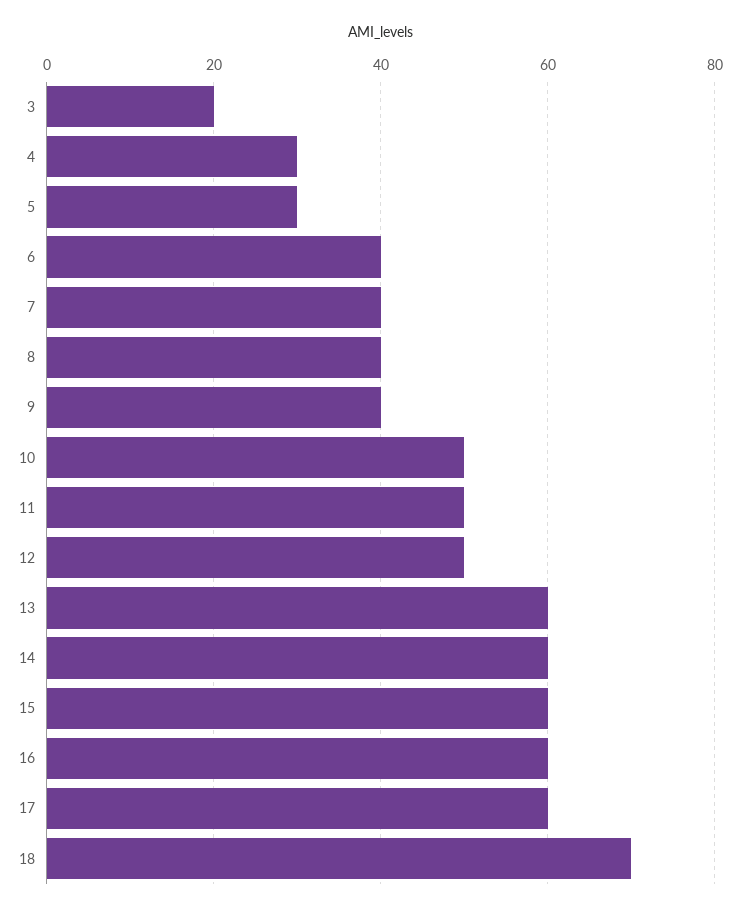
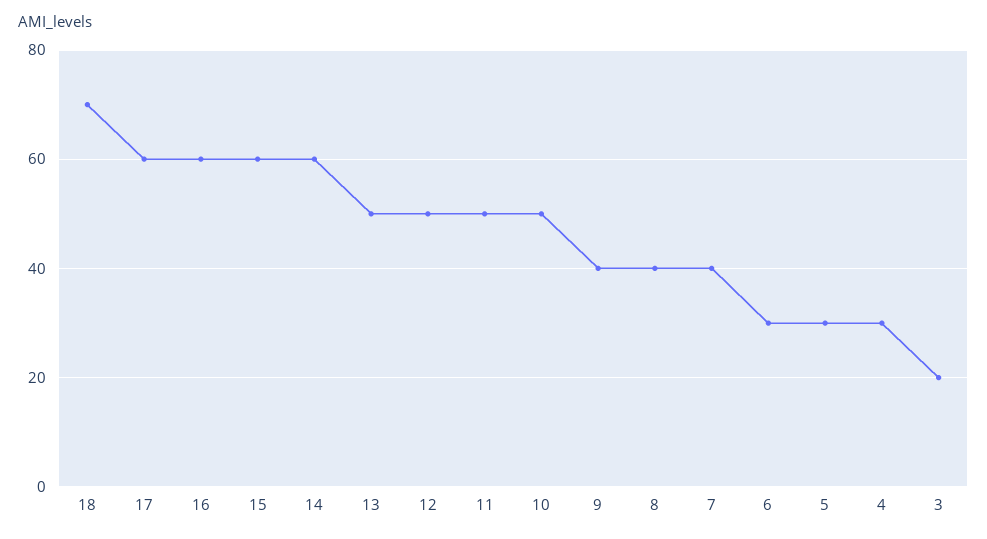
  {
    "3": 20,
    "4": 30,
    "5": 30,
-   "6": 40,
+   "6": 30,
    "7": 40,
    "8": 40,
    "9": 40,
    "10": 50,
    "11": 50,
    "12": 50,
-   "13": 60,
+   "13": 50,
    "14": 60,
    "15": 60,
    "16": 60,
    "17": 60,
    "18": 70
  }

